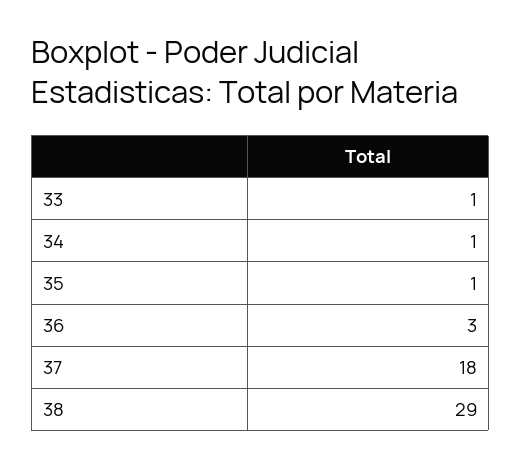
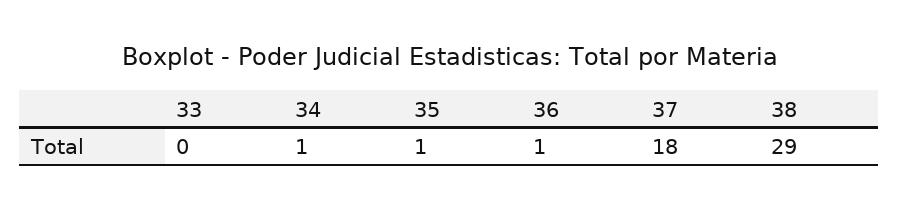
  {
-   "33": 1,
+   "33": 0,
    "34": 1,
    "35": 1,
-   "36": 3,
+   "36": 1,
    "37": 18,
    "38": 29
  }

